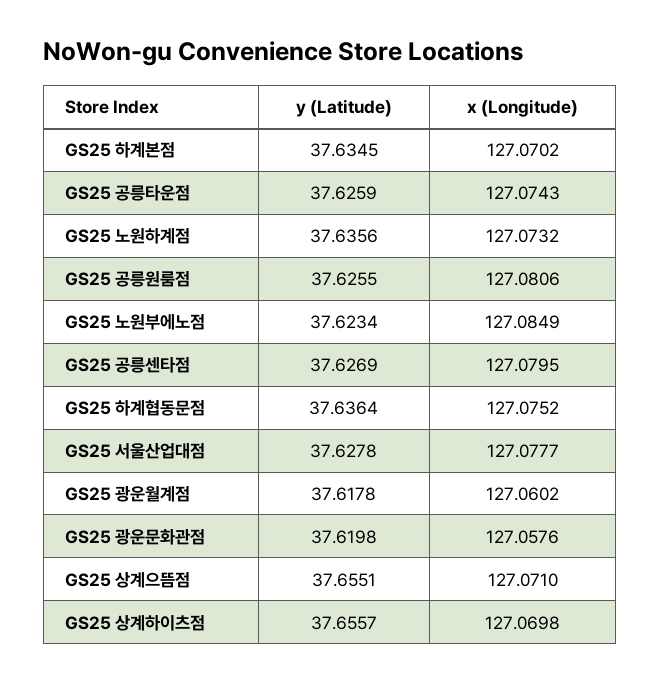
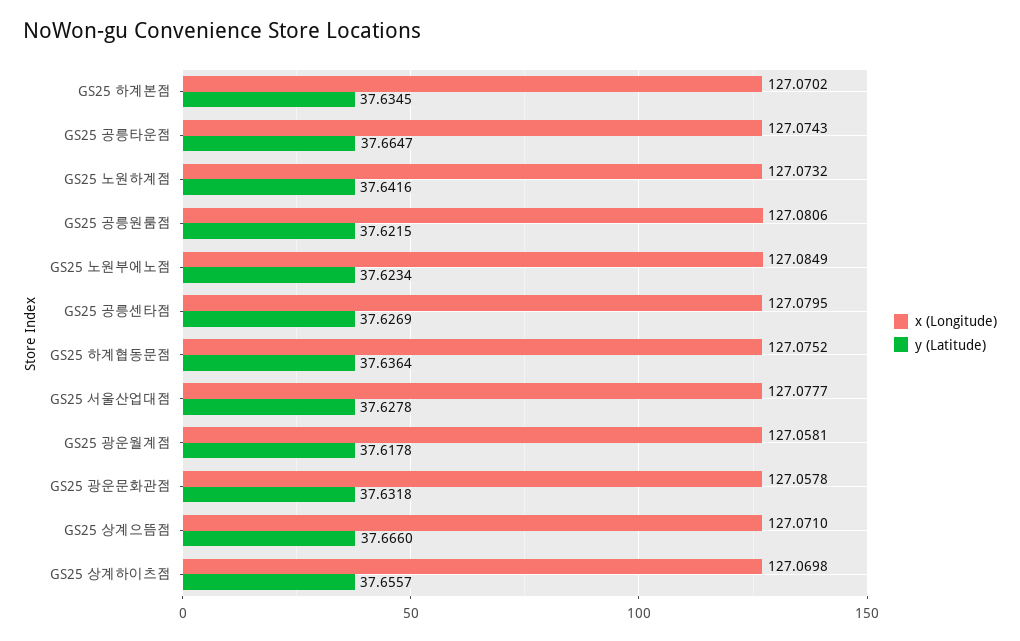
  {
    "y (Latitude)": {
      "GS25 하계본점": 37.6345,
-     "GS25 공릉타운점": 37.6259,
+     "GS25 공릉타운점": 37.6647,
-     "GS25 노원하계점": 37.6356,
+     "GS25 노원하계점": 37.6416,
-     "GS25 공릉원룸점": 37.6255,
+     "GS25 공릉원룸점": 37.6215,
      "GS25 노원부에노점": 37.6234,
      "GS25 공릉센타점": 37.6269,
      "GS25 하계협동문점": 37.6364,
      "GS25 서울산업대점": 37.6278,
      "GS25 광운월계점": 37.6178,
-     "GS25 광운문화관점": 37.6198,
+     "GS25 광운문화관점": 37.6318,
-     "GS25 상계으뜸점": 37.6551,
+     "GS25 상계으뜸점": 37.666,
      "GS25 상계하이츠점": 37.6557
    },
    "x (Longitude)": {
      "GS25 하계본점": 127.0702,
      "GS25 공릉타운점": 127.0743,
      "GS25 노원하계점": 127.0732,
      "GS25 공릉원룸점": 127.0806,
      "GS25 노원부에노점": 127.0849,
      "GS25 공릉센타점": 127.0795,
      "GS25 하계협동문점": 127.0752,
      "GS25 서울산업대점": 127.0777,
-     "GS25 광운월계점": 127.0602,
+     "GS25 광운월계점": 127.0581,
-     "GS25 광운문화관점": 127.0576,
+     "GS25 광운문화관점": 127.0578,
      "GS25 상계으뜸점": 127.071,
      "GS25 상계하이츠점": 127.0698
    }
  }

